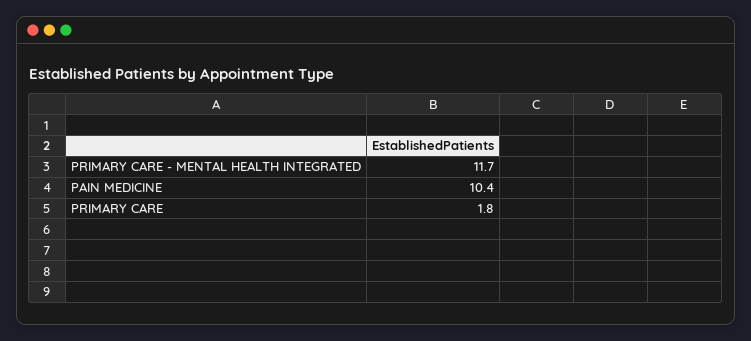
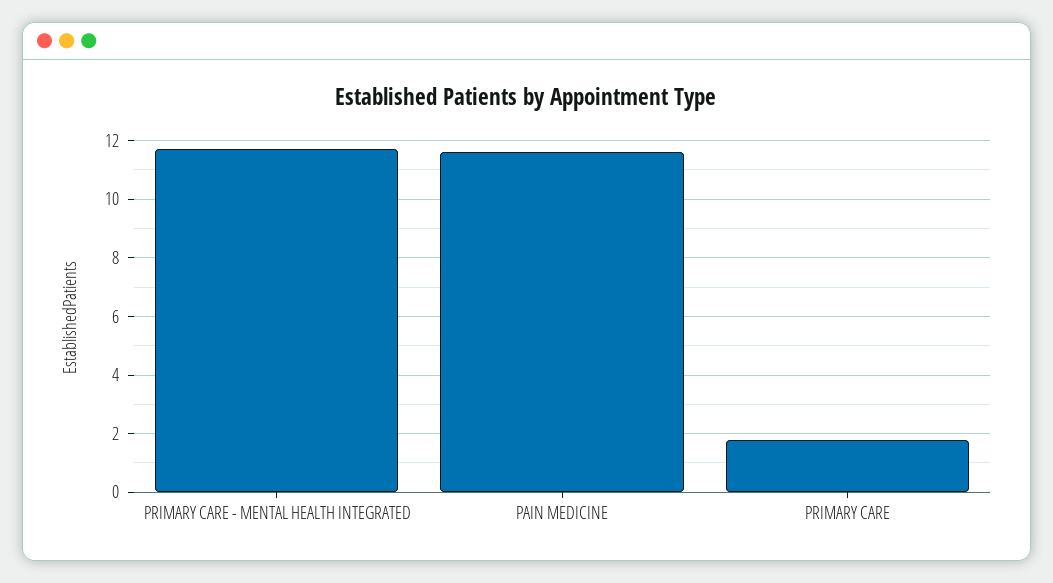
  {
    "PRIMARY CARE - MENTAL HEALTH INTEGRATED": 11.7,
-   "PAIN MEDICINE": 10.4,
+   "PAIN MEDICINE": 11.5,
    "PRIMARY CARE": 1.8
  }

